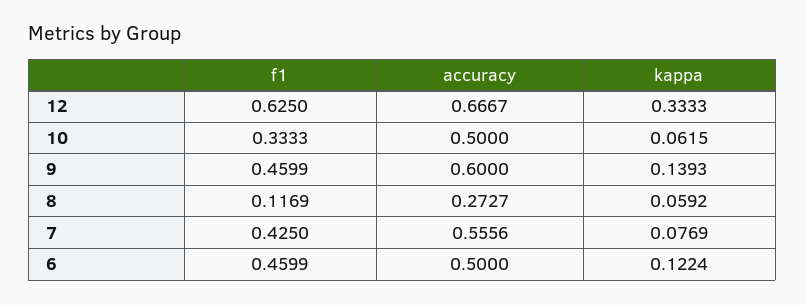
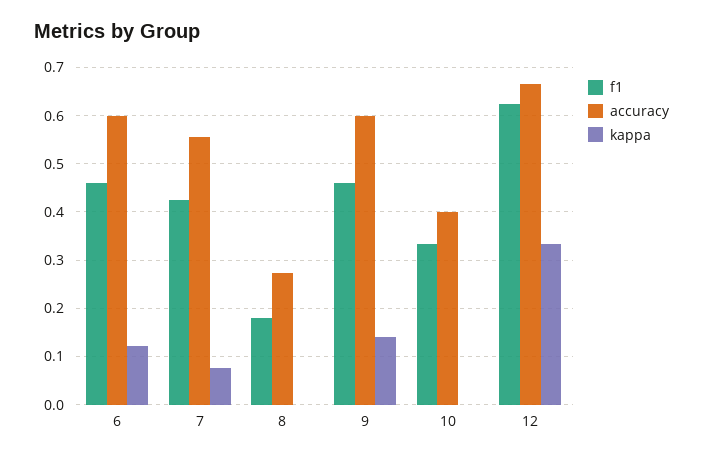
  {
    "f1": {
      "12": 0.625,
      "10": 0.3333,
      "9": 0.4599,
-     "8": 0.1169,
+     "8": 0.18,
      "7": 0.425,
      "6": 0.4599
    },
    "accuracy": {
      "12": 0.6667,
-     "10": 0.5,
+     "10": 0.4,
      "9": 0.6,
      "8": 0.2727,
      "7": 0.5556,
-     "6": 0.5
+     "6": 0.6
    },
    "kappa": {
      "12": 0.3333,
-     "10": 0.0615,
+     "10": 0,
      "9": 0.1393,
-     "8": 0.0592,
+     "8": 0,
      "7": 0.0769,
      "6": 0.1224
    }
  }

